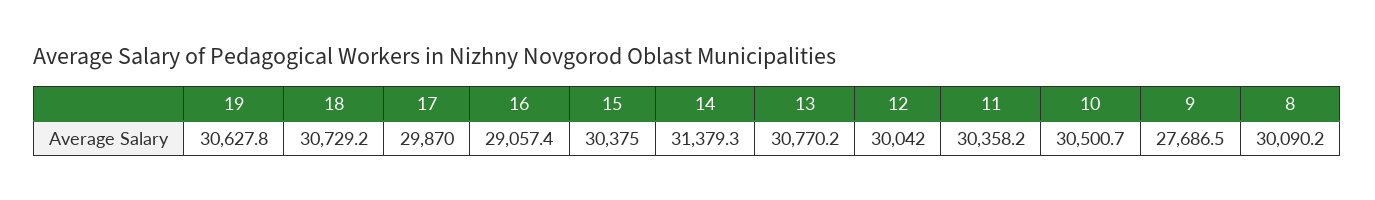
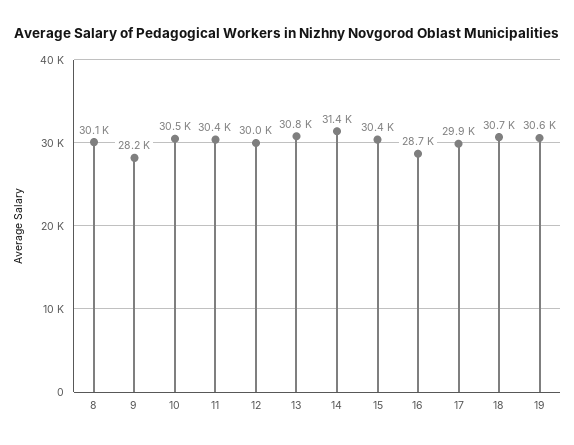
  {
    "19": 30627.8,
    "18": 30729.2,
    "17": 29870,
-   "16": 29057.4,
+   "16": 28700,
    "15": 30375,
    "14": 31379.3,
    "13": 30770.2,
    "12": 30042,
    "11": 30358.2,
    "10": 30500.7,
-   "9": 27686.5,
+   "9": 28200,
    "8": 30090.2
  }

